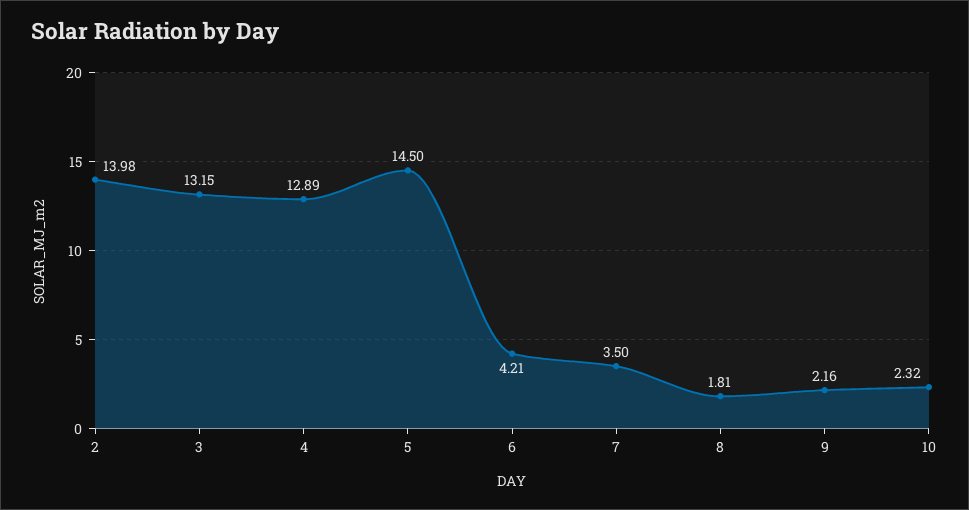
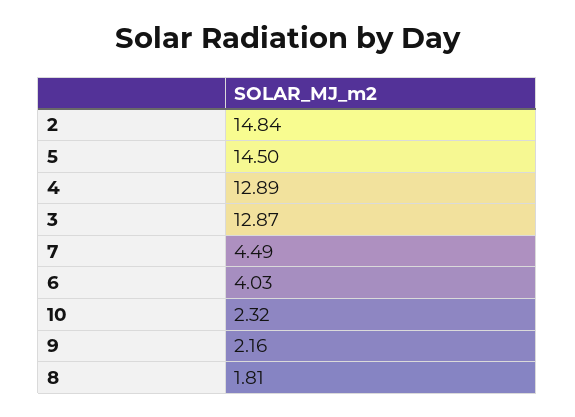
  {
-   "2": 13.98,
+   "2": 14.84,
-   "3": 13.15,
+   "3": 12.87,
    "4": 12.89,
    "5": 14.5,
-   "6": 4.21,
+   "6": 4.03,
-   "7": 3.5,
+   "7": 4.49,
    "8": 1.81,
    "9": 2.16,
    "10": 2.32
  }

